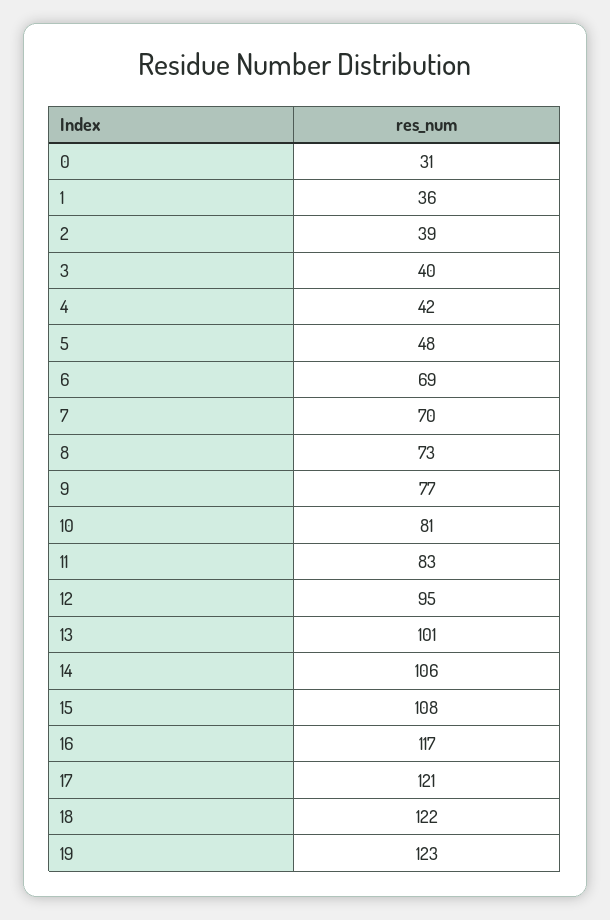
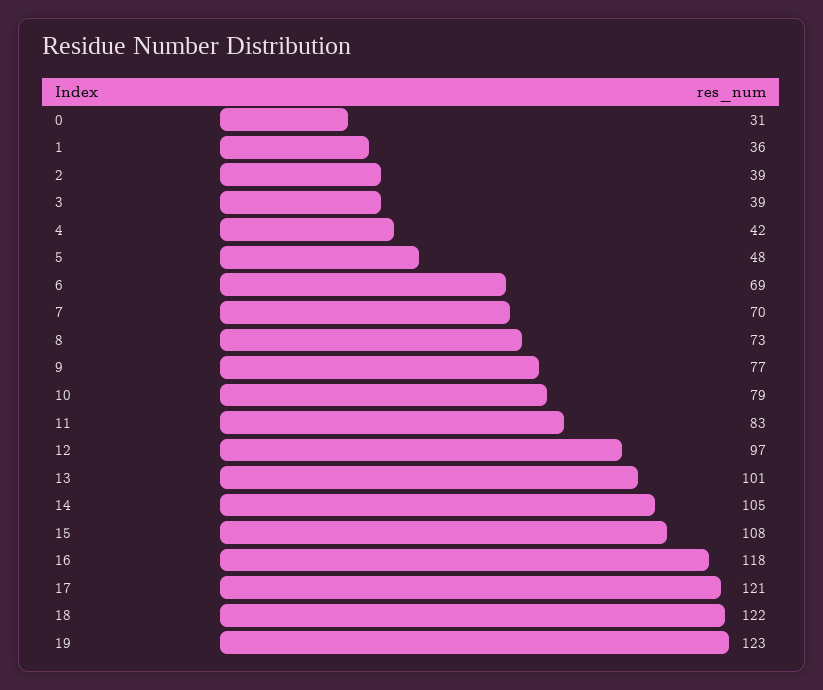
  {
    "0": 31,
    "1": 36,
    "2": 39,
-   "3": 40,
+   "3": 39,
    "4": 42,
    "5": 48,
    "6": 69,
    "7": 70,
    "8": 73,
    "9": 77,
-   "10": 81,
+   "10": 79,
    "11": 83,
-   "12": 95,
+   "12": 97,
    "13": 101,
-   "14": 106,
+   "14": 105,
    "15": 108,
-   "16": 117,
+   "16": 118,
    "17": 121,
    "18": 122,
    "19": 123
  }

